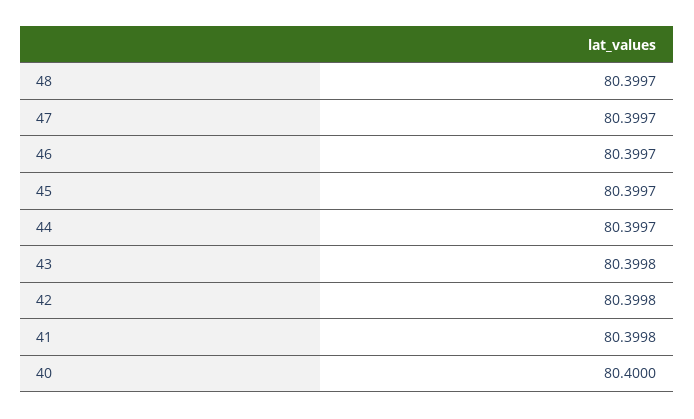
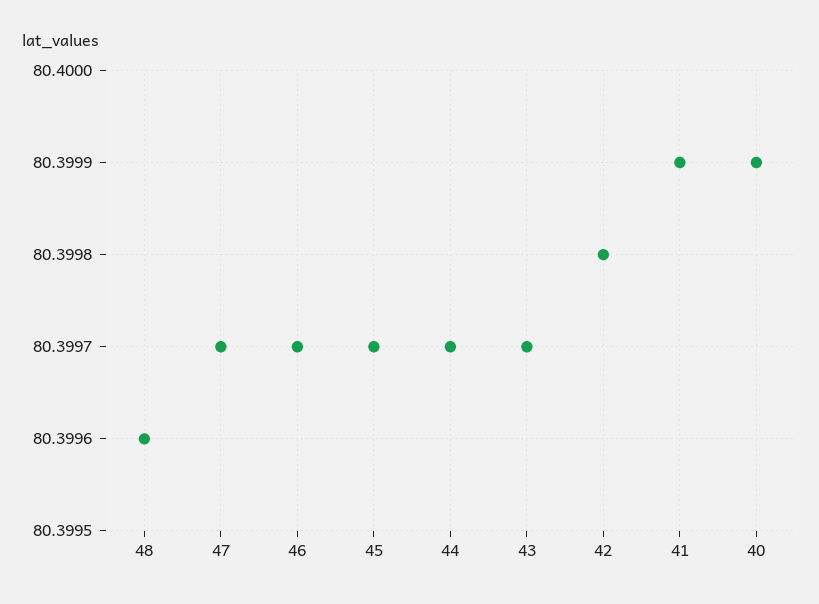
  {
-   "48": 80.3997,
+   "48": 80.3996,
    "47": 80.3997,
    "46": 80.3997,
    "45": 80.3997,
    "44": 80.3997,
-   "43": 80.3998,
+   "43": 80.3997,
    "42": 80.3998,
-   "41": 80.3998,
+   "41": 80.3999,
-   "40": 80.4
+   "40": 80.3999
  }

